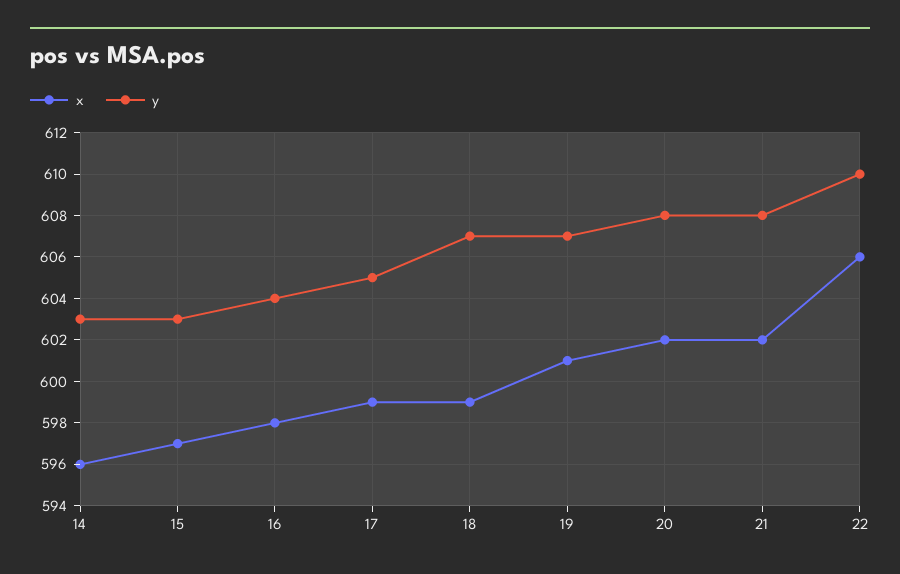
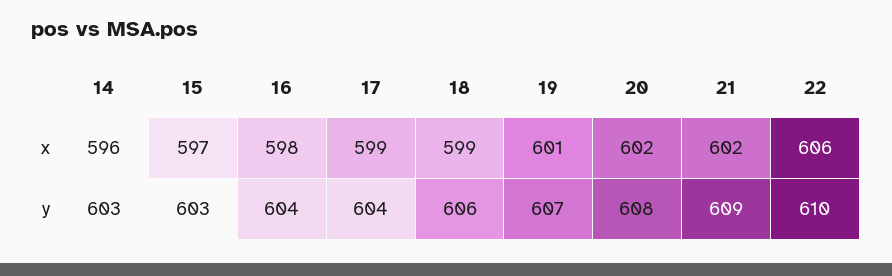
  {
    "x": {
      "14": 596,
      "15": 597,
      "16": 598,
      "17": 599,
      "18": 599,
      "19": 601,
      "20": 602,
      "21": 602,
      "22": 606
    },
    "y": {
      "14": 603,
      "15": 603,
      "16": 604,
-     "17": 605,
+     "17": 604,
-     "18": 607,
+     "18": 606,
      "19": 607,
      "20": 608,
-     "21": 608,
+     "21": 609,
      "22": 610
    }
  }

